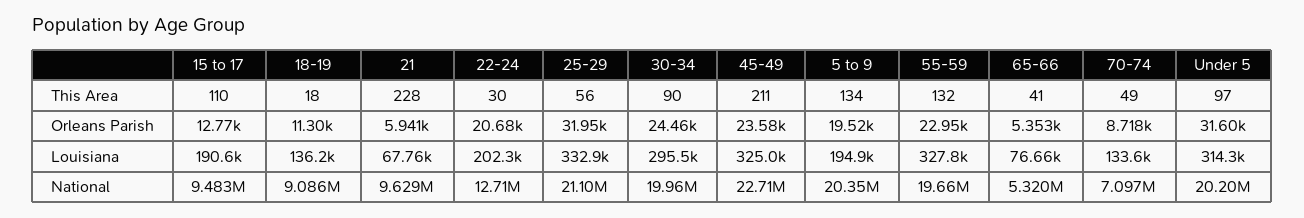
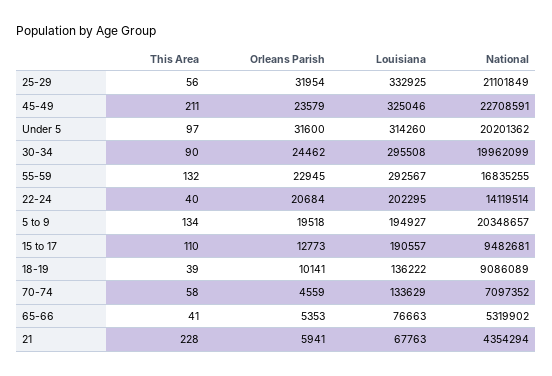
  {
    "15 to 17": {
      "This Area": 110,
      "Orleans Parish": 12773,
      "Louisiana": 190557,
      "National": 9482681
    },
    "18-19": {
-     "This Area": 18,
+     "This Area": 39,
-     "Orleans Parish": 11300,
+     "Orleans Parish": 10141,
      "Louisiana": 136222,
      "National": 9086089
    },
    "21": {
      "This Area": 228,
      "Orleans Parish": 5941,
      "Louisiana": 67763,
-     "National": 9629000
+     "National": 4354294
    },
    "22-24": {
-     "This Area": 30,
+     "This Area": 40,
      "Orleans Parish": 20684,
      "Louisiana": 202295,
-     "National": 12710000
+     "National": 14119514
    },
    "25-29": {
      "This Area": 56,
      "Orleans Parish": 31954,
      "Louisiana": 332925,
      "National": 21101849
    },
    "30-34": {
      "This Area": 90,
      "Orleans Parish": 24462,
      "Louisiana": 295508,
      "National": 19962099
    },
    "45-49": {
      "This Area": 211,
      "Orleans Parish": 23579,
      "Louisiana": 325046,
      "National": 22708591
    },
    "5 to 9": {
      "This Area": 134,
      "Orleans Parish": 19518,
      "Louisiana": 194927,
      "National": 20348657
    },
    "55-59": {
      "This Area": 132,
      "Orleans Parish": 22945,
-     "Louisiana": 327800,
+     "Louisiana": 292567,
-     "National": 19660000
+     "National": 16835255
    },
    "65-66": {
      "This Area": 41,
      "Orleans Parish": 5353,
      "Louisiana": 76663,
      "National": 5319902
    },
    "70-74": {
-     "This Area": 49,
+     "This Area": 58,
-     "Orleans Parish": 8718,
+     "Orleans Parish": 4559,
      "Louisiana": 133629,
      "National": 7097352
    },
    "Under 5": {
      "This Area": 97,
      "Orleans Parish": 31600,
      "Louisiana": 314260,
      "National": 20201362
    }
  }

